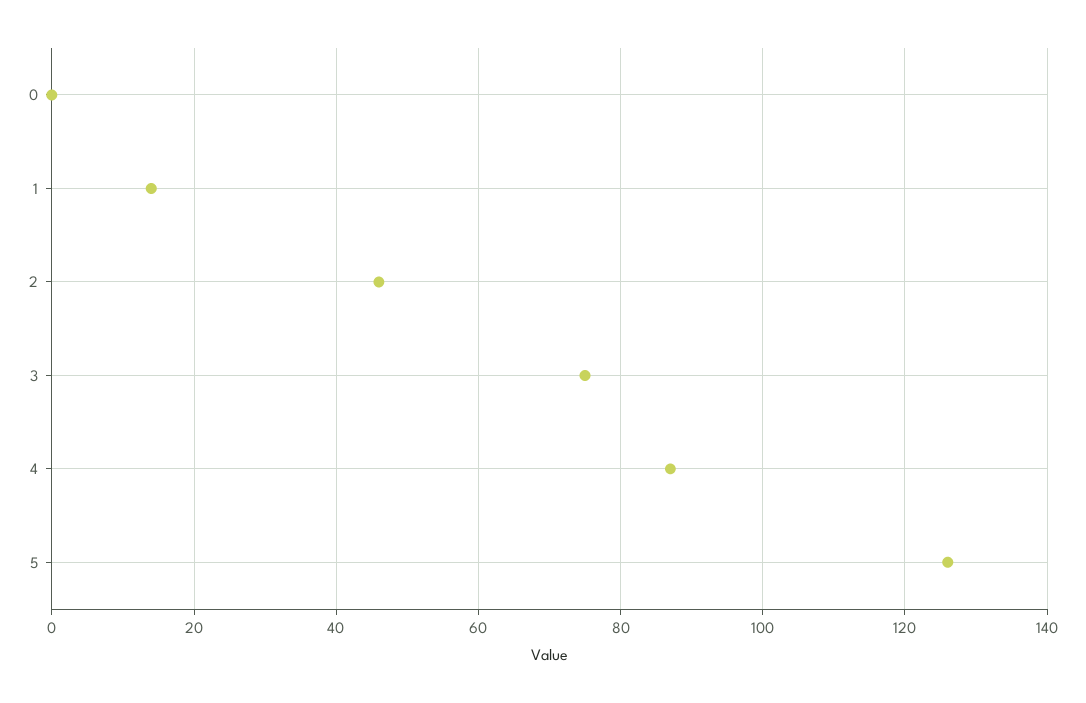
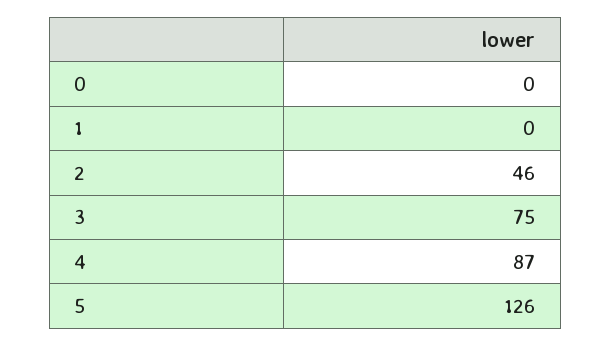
  {
    "0": 0,
-   "1": 15,
+   "1": 0,
    "2": 46,
    "3": 75,
    "4": 87,
    "5": 126
  }

